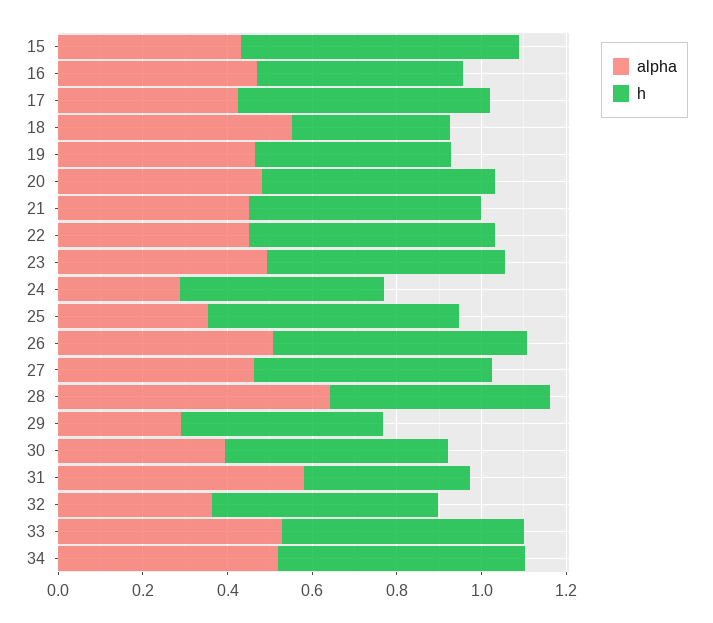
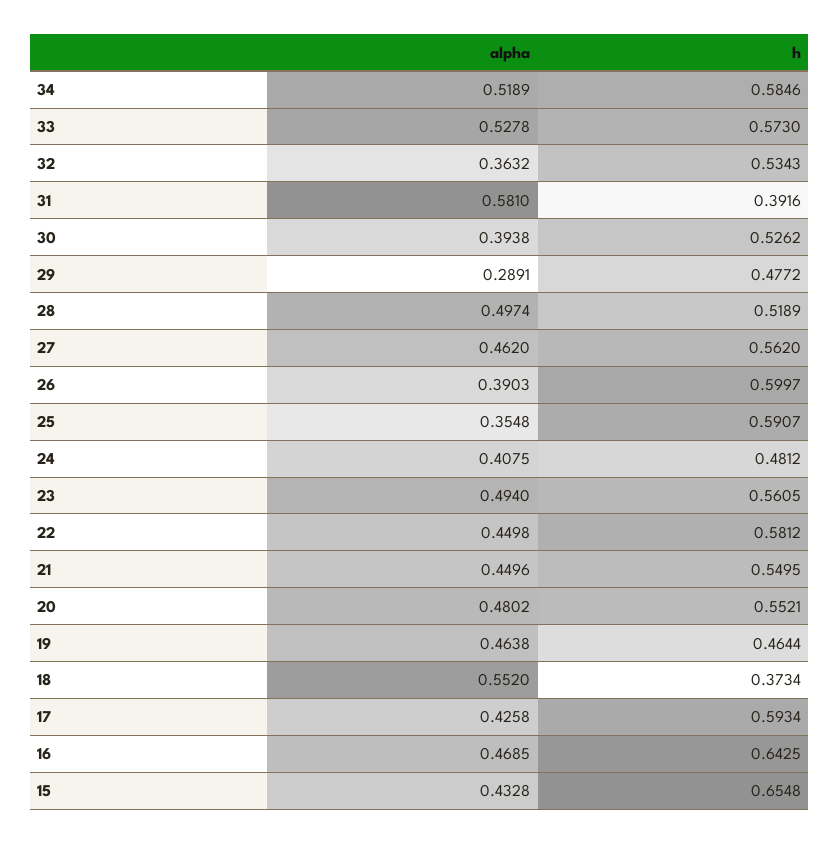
  {
    "alpha": {
      "15": 0.4328,
      "16": 0.4685,
      "17": 0.4258,
      "18": 0.552,
      "19": 0.4638,
      "20": 0.4802,
      "21": 0.4496,
      "22": 0.4498,
      "23": 0.494,
-     "24": 0.3,
+     "24": 0.4075,
      "25": 0.3548,
-     "26": 0.5,
+     "26": 0.3903,
      "27": 0.462,
-     "28": 0.65,
+     "28": 0.4974,
      "29": 0.2891,
      "30": 0.3938,
      "31": 0.581,
      "32": 0.3632,
      "33": 0.5278,
      "34": 0.5189
    },
    "h": {
      "15": 0.6548,
-     "16": 0.5,
+     "16": 0.6425,
      "17": 0.5934,
      "18": 0.3734,
      "19": 0.4644,
      "20": 0.5521,
      "21": 0.5495,
      "22": 0.5812,
      "23": 0.5605,
      "24": 0.4812,
      "25": 0.5907,
      "26": 0.5997,
      "27": 0.562,
      "28": 0.5189,
      "29": 0.4772,
      "30": 0.5262,
      "31": 0.3916,
      "32": 0.5343,
      "33": 0.573,
      "34": 0.5846
    }
  }

